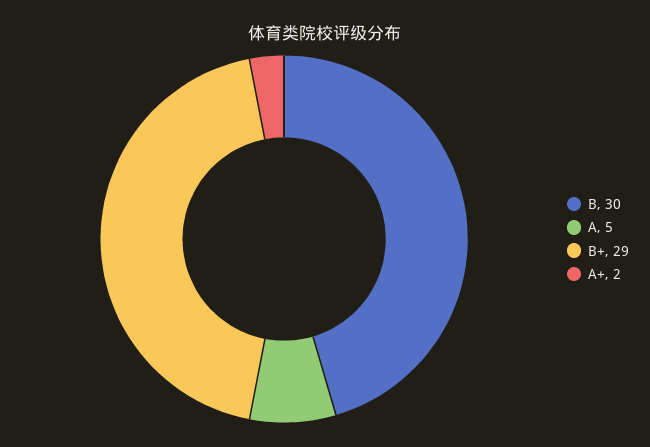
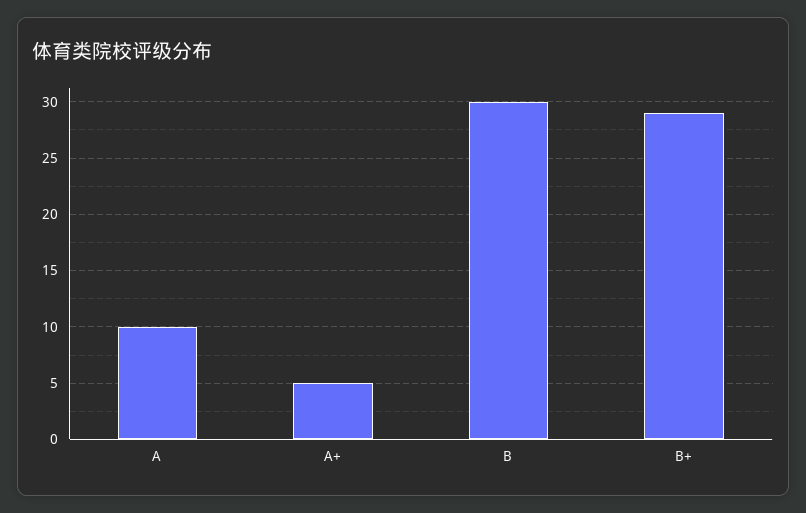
  {
    "B": 30,
-   "A": 5,
+   "A": 10,
    "B+": 29,
-   "A+": 2
+   "A+": 5
  }

